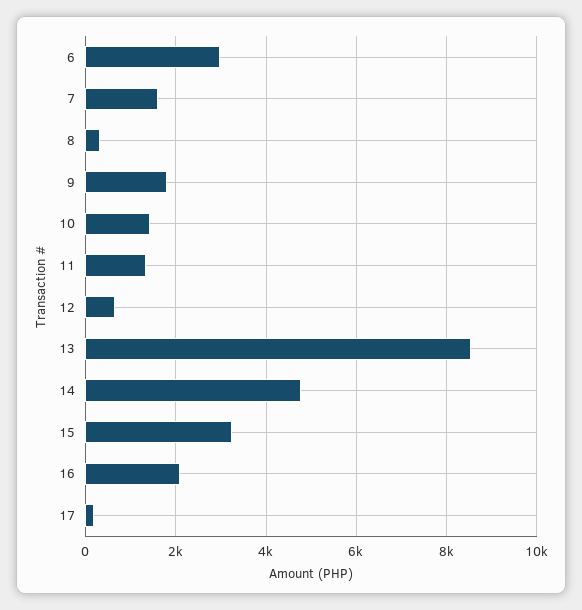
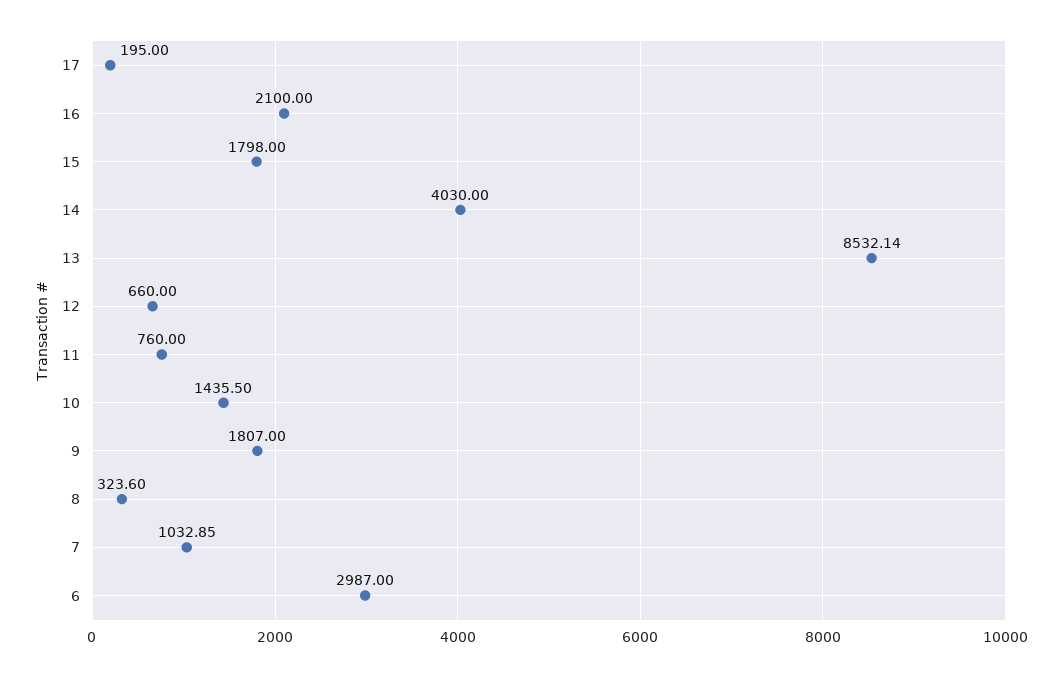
  {
    "6": 2987,
-   "7": 1600,
+   "7": 1032.85,
    "8": 323.6,
    "9": 1807,
    "10": 1435.5,
-   "11": 1400,
+   "11": 760,
    "12": 660,
    "13": 8532.14,
-   "14": 4800,
+   "14": 4030,
-   "15": 3200,
+   "15": 1798,
    "16": 2100,
    "17": 195
  }

